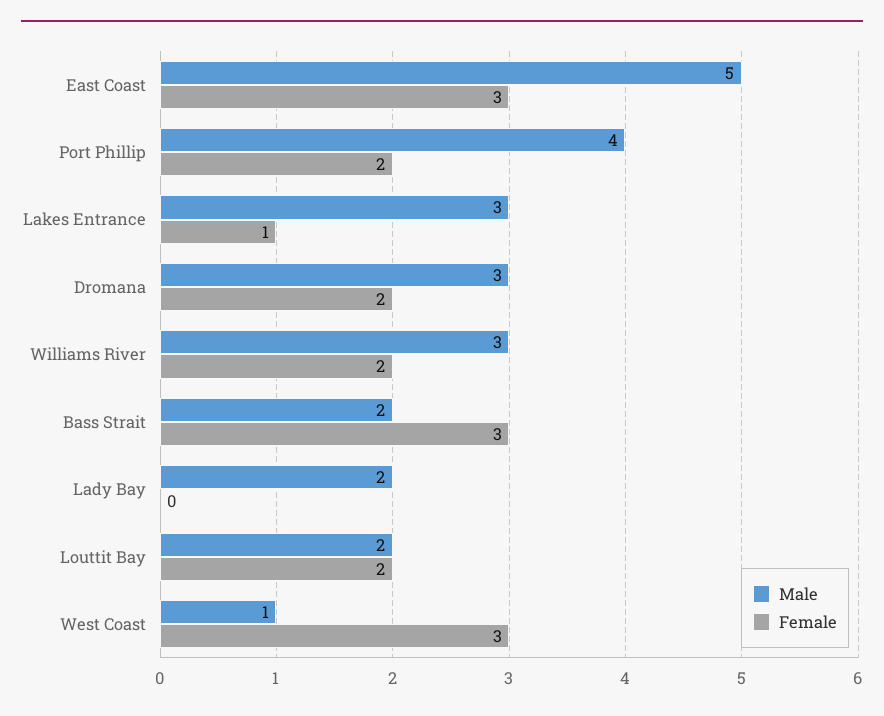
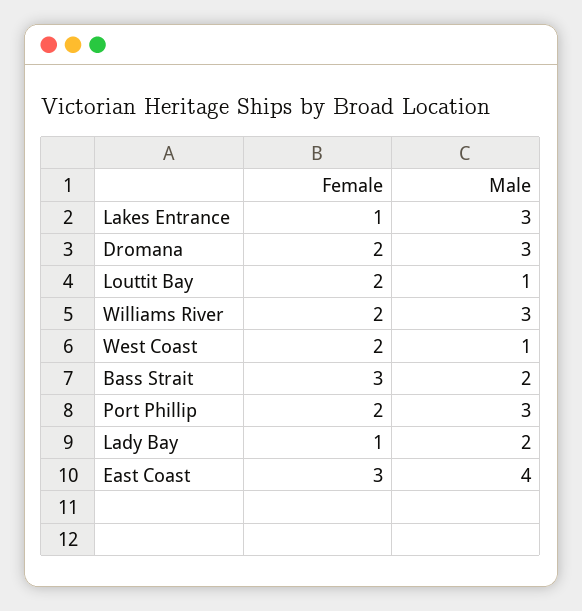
  {
    "Male": {
-     "East Coast": 5,
+     "East Coast": 4,
-     "Port Phillip": 4,
+     "Port Phillip": 3,
      "Lakes Entrance": 3,
      "Dromana": 3,
      "Williams River": 3,
      "Bass Strait": 2,
      "Lady Bay": 2,
-     "Louttit Bay": 2,
+     "Louttit Bay": 1,
      "West Coast": 1
    },
    "Female": {
      "East Coast": 3,
      "Port Phillip": 2,
      "Lakes Entrance": 1,
      "Dromana": 2,
      "Williams River": 2,
      "Bass Strait": 3,
-     "Lady Bay": 0,
+     "Lady Bay": 1,
      "Louttit Bay": 2,
-     "West Coast": 3
+     "West Coast": 2
    }
  }

